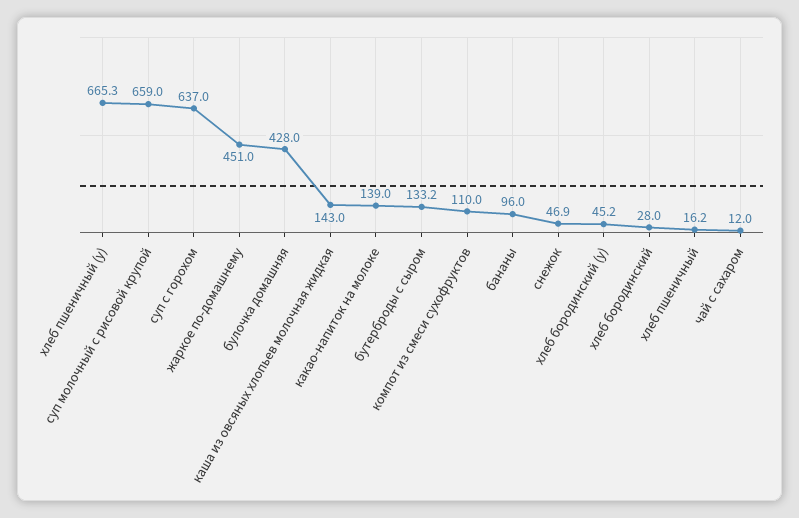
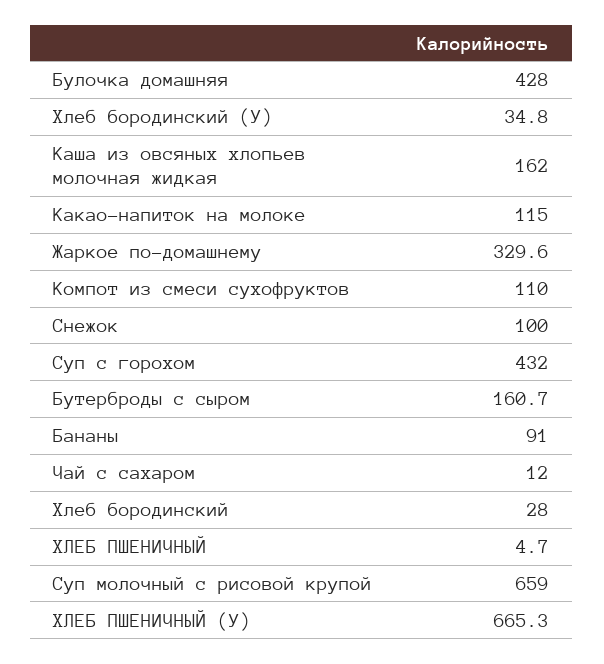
  {
    "хлеб пшеничный (у)": 665.3,
    "суп молочный с рисовой крупой": 659,
-   "суп с горохом": 637,
+   "суп с горохом": 432,
-   "жаркое по-домашнему": 451,
+   "жаркое по-домашнему": 329.6,
    "булочка домашняя": 428,
-   "каша из овсяных хлопьев молочная жидкая": 143,
+   "каша из овсяных хлопьев молочная жидкая": 162,
-   "какао-напиток на молоке": 139,
+   "какао-напиток на молоке": 115,
-   "бутерброды с сыром": 133.2,
+   "бутерброды с сыром": 160.7,
    "компот из смеси сухофруктов": 110,
-   "бананы": 96,
+   "бананы": 91,
-   "снежок": 46.9,
+   "снежок": 100,
-   "хлеб бородинский (у)": 45.2,
+   "хлеб бородинский (у)": 34.8,
    "хлеб бородинский": 28,
-   "хлеб пшеничный": 16.2,
+   "хлеб пшеничный": 4.7,
    "чай с сахаром": 12
  }

